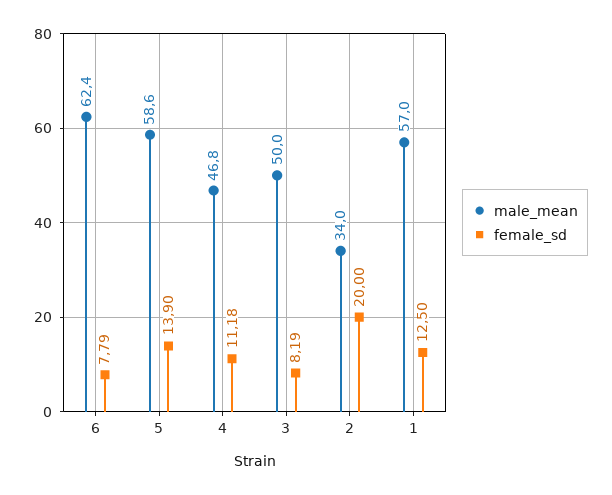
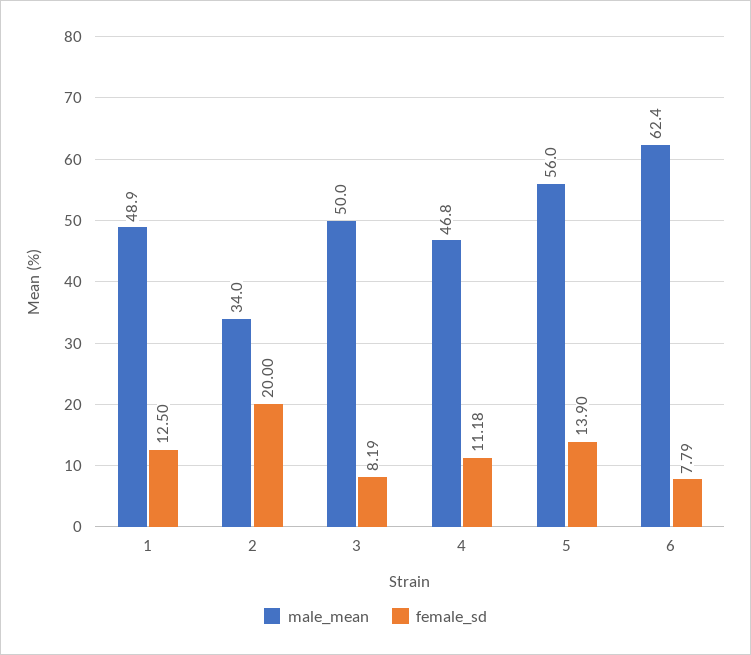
  {
    "male_mean": {
      "6": 62.4,
-     "5": 58.6,
+     "5": 56,
      "4": 46.8,
      "3": 50,
      "2": 34,
-     "1": 57
+     "1": 48.9
    },
    "female_sd": {
      "6": 7.79,
      "5": 13.9,
      "4": 11.18,
      "3": 8.19,
      "2": 20,
      "1": 12.5
    }
  }

